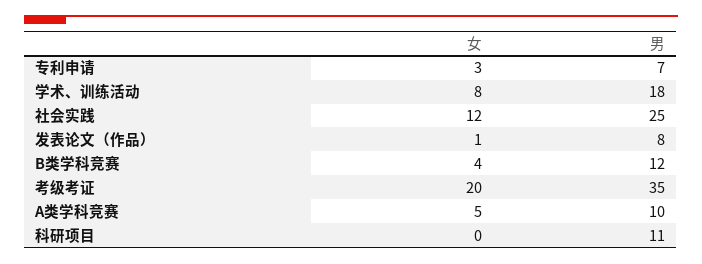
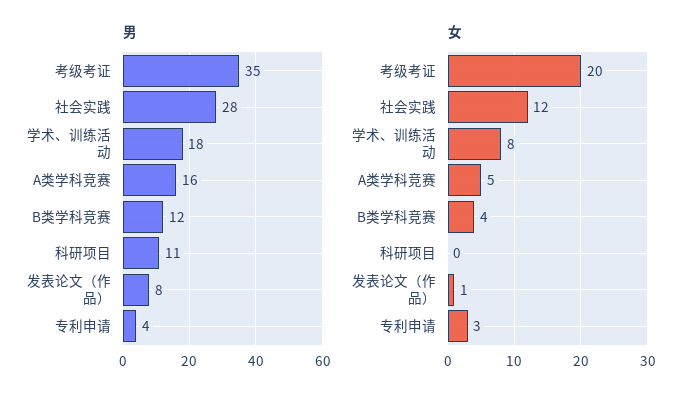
  {
    "女": {
      "专利申请": 3,
      "学术、训练活动": 8,
      "社会实践": 12,
      "发表论文（作品）": 1,
      "B类学科竞赛": 4,
      "考级考证": 20,
      "A类学科竞赛": 5,
      "科研项目": 0
    },
    "男": {
-     "专利申请": 7,
+     "专利申请": 4,
      "学术、训练活动": 18,
-     "社会实践": 25,
+     "社会实践": 28,
      "发表论文（作品）": 8,
      "B类学科竞赛": 12,
      "考级考证": 35,
-     "A类学科竞赛": 10,
+     "A类学科竞赛": 16,
      "科研项目": 11
    }
  }

